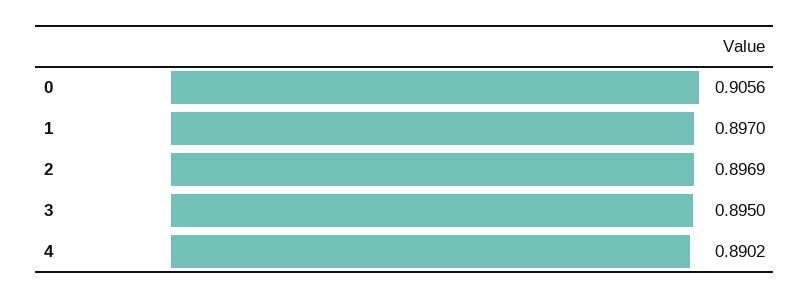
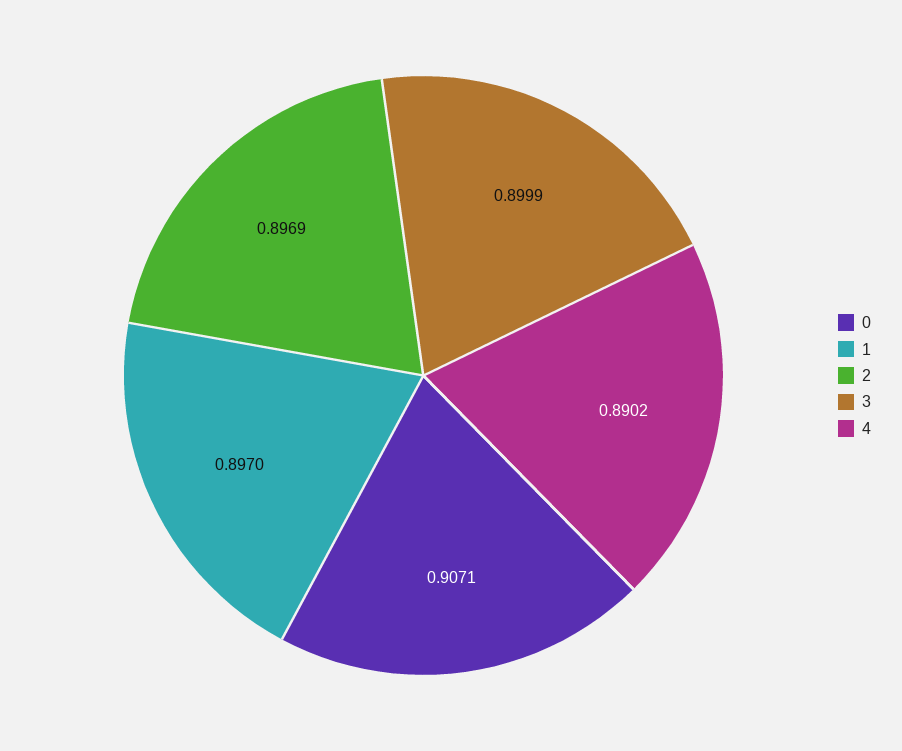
  {
-   "0": 0.9056,
+   "0": 0.9071,
    "1": 0.897,
    "2": 0.8969,
-   "3": 0.895,
+   "3": 0.8999,
    "4": 0.8902
  }

